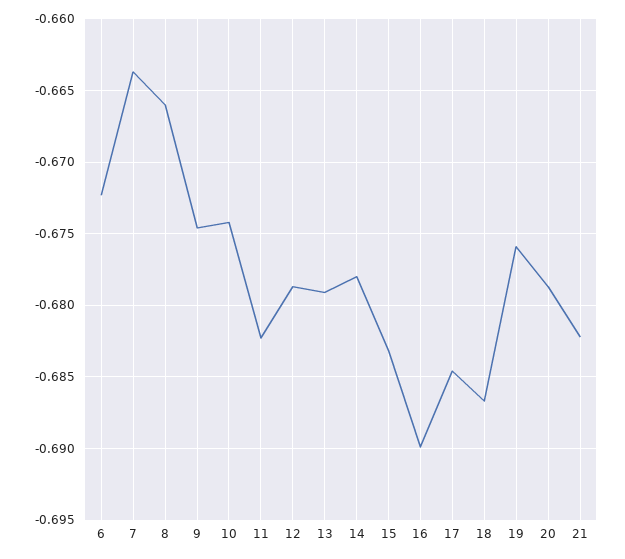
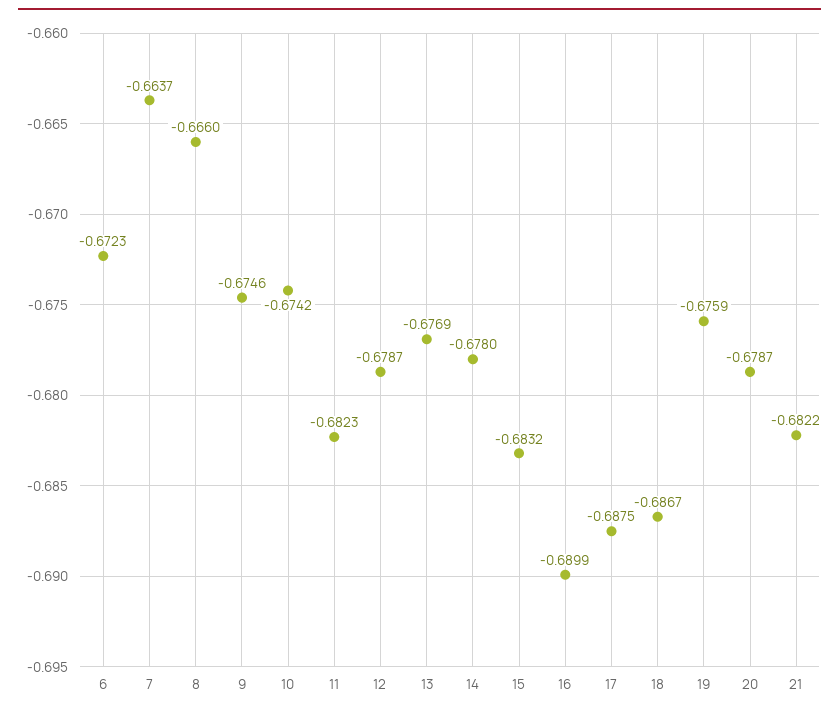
  {
    "6": -0.6723,
    "7": -0.6637,
    "8": -0.666,
    "9": -0.6746,
    "10": -0.6742,
    "11": -0.6823,
    "12": -0.6787,
-   "13": -0.679,
+   "13": -0.6769,
    "14": -0.678,
    "15": -0.6832,
    "16": -0.6899,
-   "17": -0.6845,
+   "17": -0.6875,
    "18": -0.6867,
    "19": -0.6759,
    "20": -0.6787,
    "21": -0.6822
  }

